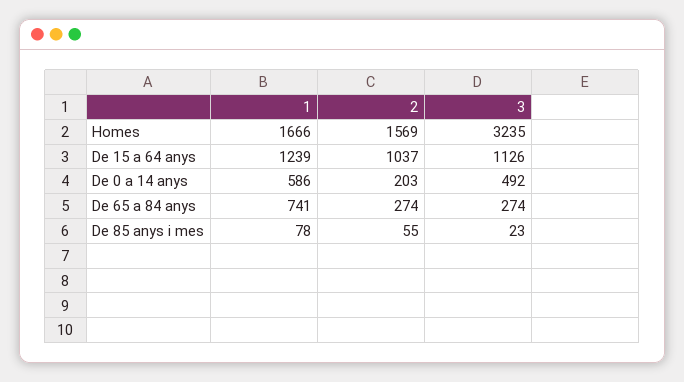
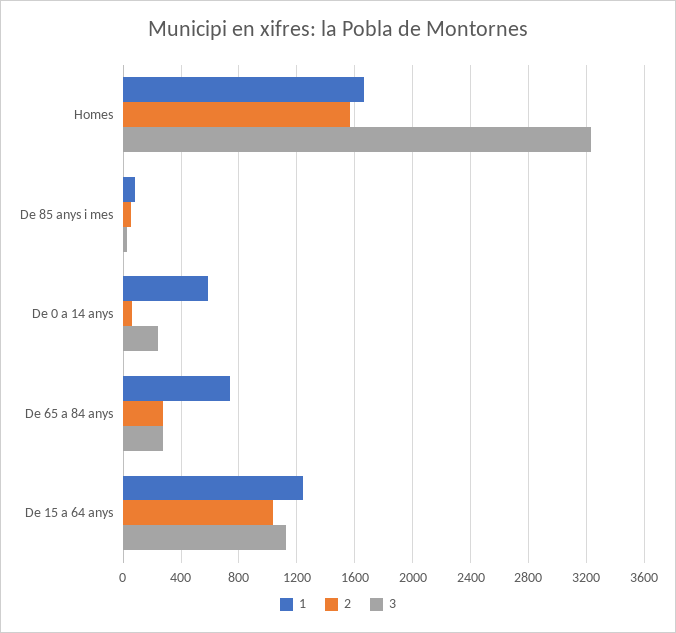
  {
    "1": {
      "Homes": 1666,
      "De 15 a 64 anys": 1239,
      "De 0 a 14 anys": 586,
      "De 65 a 84 anys": 741,
      "De 85 anys i mes": 78
    },
    "2": {
      "Homes": 1569,
      "De 15 a 64 anys": 1037,
-     "De 0 a 14 anys": 203,
+     "De 0 a 14 anys": 50,
      "De 65 a 84 anys": 274,
      "De 85 anys i mes": 55
    },
    "3": {
      "Homes": 3235,
      "De 15 a 64 anys": 1126,
-     "De 0 a 14 anys": 492,
+     "De 0 a 14 anys": 250,
      "De 65 a 84 anys": 274,
      "De 85 anys i mes": 23
    }
  }

